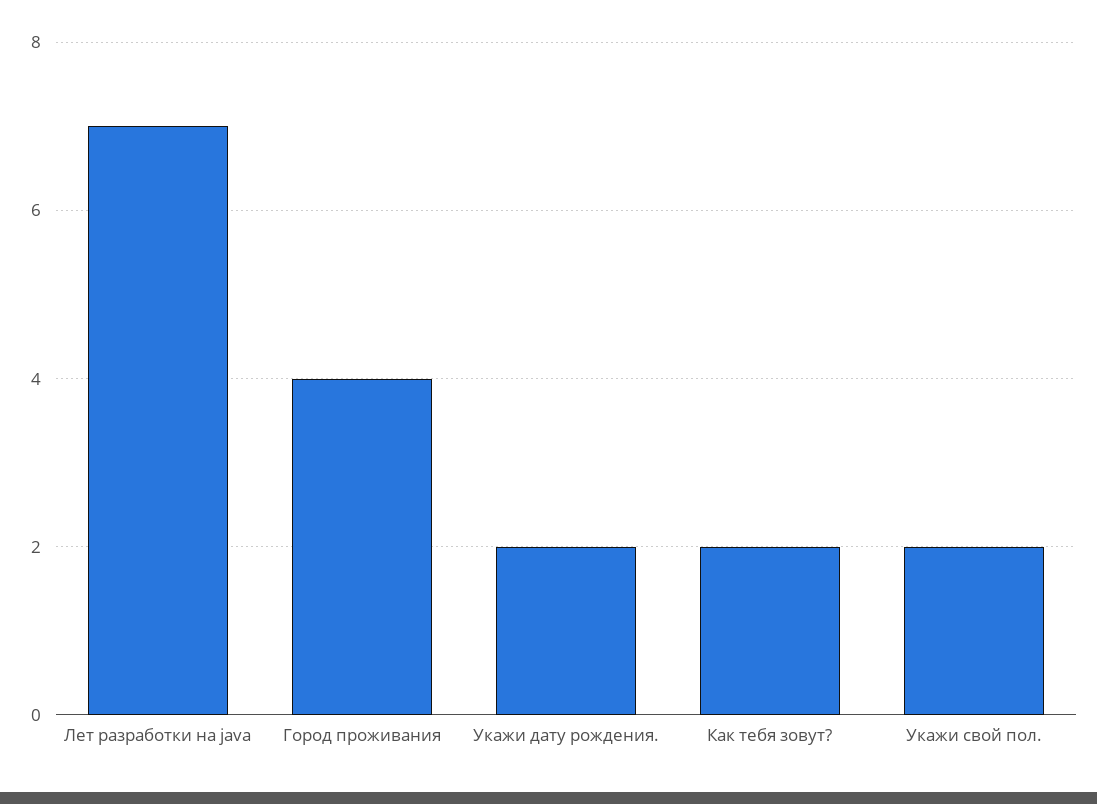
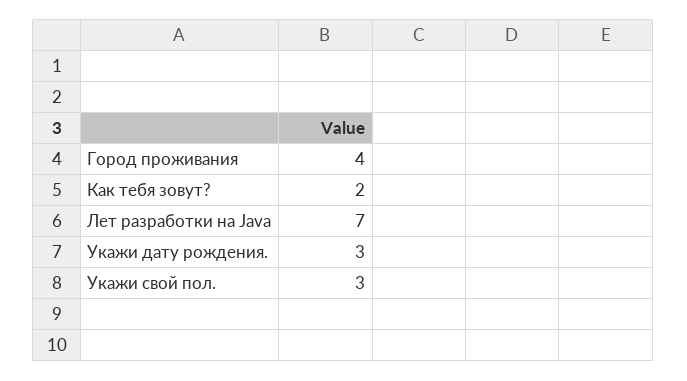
  {
    "Лет разработки на java": 7,
    "Город проживания": 4,
-   "Укажи дату рождения.": 2,
+   "Укажи дату рождения.": 3,
    "Как тебя зовут?": 2,
-   "Укажи свой пол.": 2
+   "Укажи свой пол.": 3
  }

